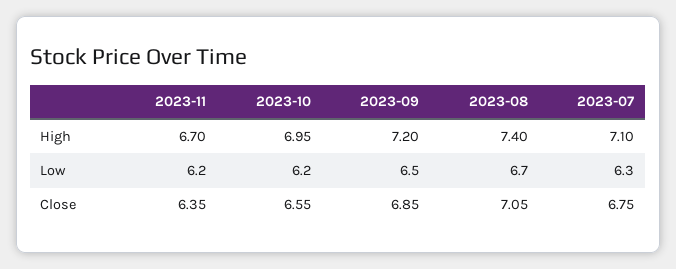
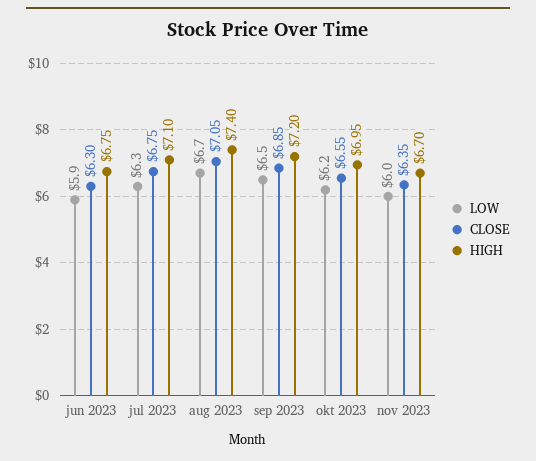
  {
    "High": {
      "2023-11": 6.7,
      "2023-10": 6.95,
      "2023-09": 7.2,
      "2023-08": 7.4,
-     "2023-07": 7.1
+     "2023-07": 7.1,
+     "jun 2023": 6.75
    },
    "Low": {
-     "2023-11": 6.2,
+     "2023-11": 6,
      "2023-10": 6.2,
      "2023-09": 6.5,
      "2023-08": 6.7,
-     "2023-07": 6.3
+     "2023-07": 6.3,
+     "jun 2023": 5.9
    },
    "Close": {
      "2023-11": 6.35,
      "2023-10": 6.55,
      "2023-09": 6.85,
      "2023-08": 7.05,
-     "2023-07": 6.75
+     "2023-07": 6.75,
+     "jun 2023": 6.3
    }
  }

